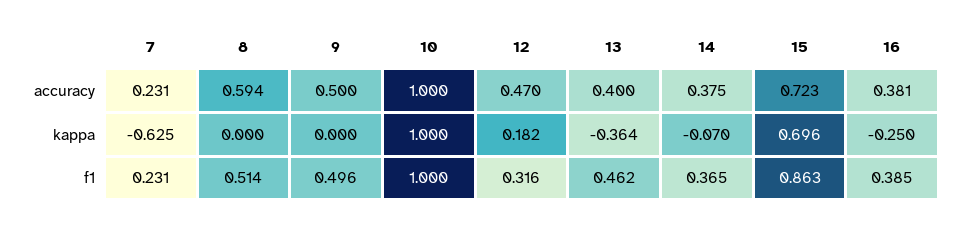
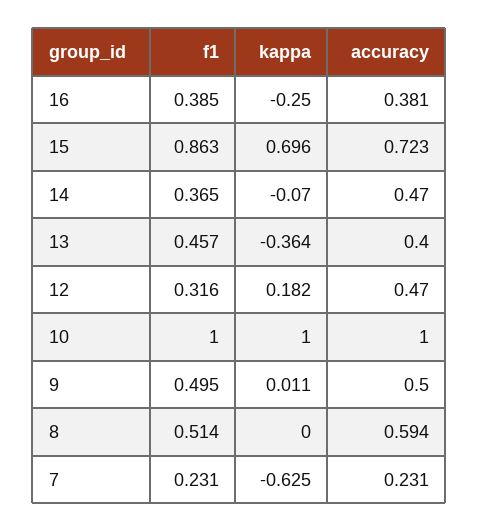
  {
    "7": {
      "accuracy": 0.231,
      "kappa": -0.625,
      "f1": 0.231
    },
    "8": {
      "accuracy": 0.594,
      "kappa": 0,
      "f1": 0.514
    },
    "9": {
      "accuracy": 0.5,
-     "kappa": 0,
+     "kappa": 0.011,
-     "f1": 0.496
+     "f1": 0.495
    },
    "10": {
      "accuracy": 1,
      "kappa": 1,
      "f1": 1
    },
    "12": {
      "accuracy": 0.47,
      "kappa": 0.182,
      "f1": 0.316
    },
    "13": {
      "accuracy": 0.4,
      "kappa": -0.364,
-     "f1": 0.462
+     "f1": 0.457
    },
    "14": {
-     "accuracy": 0.375,
+     "accuracy": 0.47,
      "kappa": -0.07,
      "f1": 0.365
    },
    "15": {
      "accuracy": 0.723,
      "kappa": 0.696,
      "f1": 0.863
    },
    "16": {
      "accuracy": 0.381,
      "kappa": -0.25,
      "f1": 0.385
    }
  }

